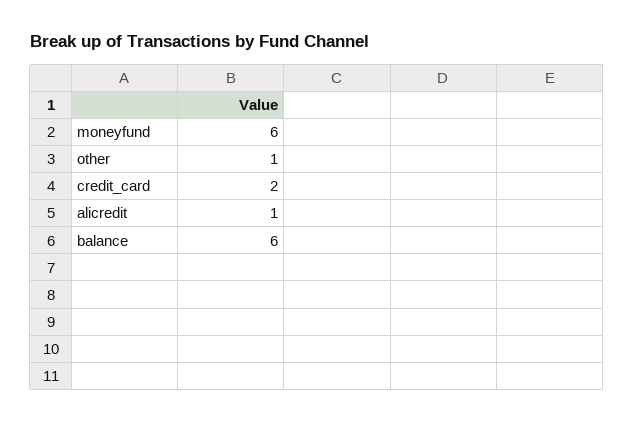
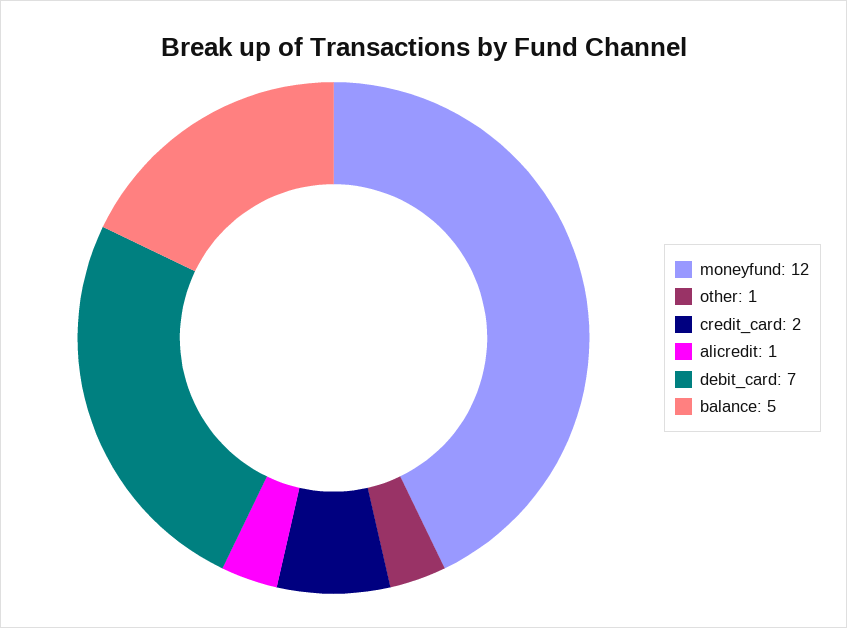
  {
-   "moneyfund": 6,
+   "moneyfund": 12,
    "other": 1,
    "credit_card": 2,
    "alicredit": 1,
-   "balance": 6
+   "balance": 5,
+   "debit_card": 7
  }

